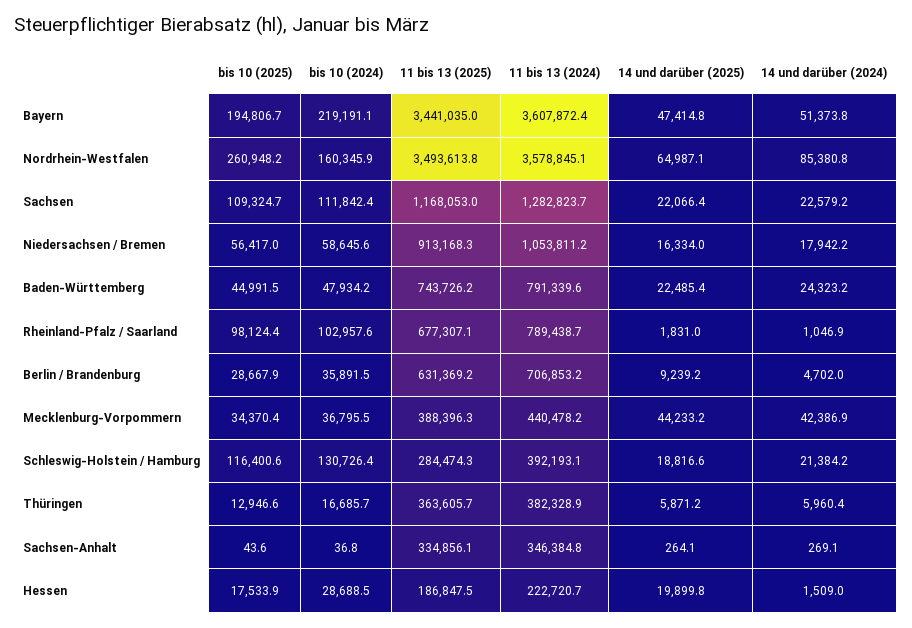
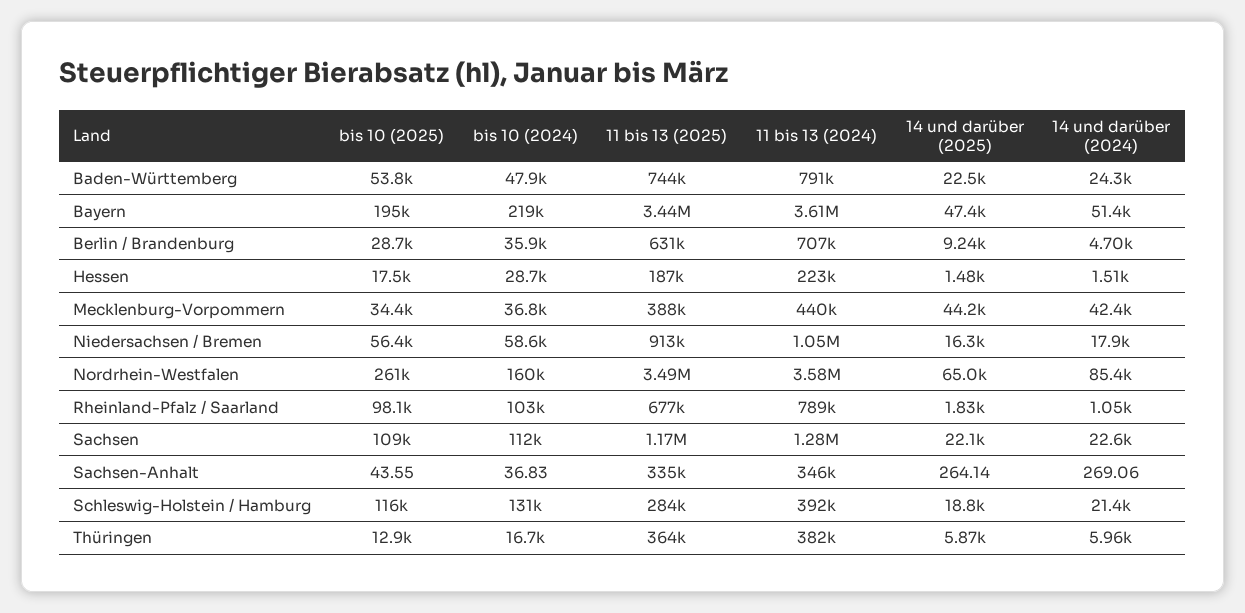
  {
    "bis 10 (2025)": {
      "Bayern": 194806.7,
      "Nordrhein-Westfalen": 260948.2,
      "Sachsen": 109324.7,
      "Niedersachsen / Bremen": 56417,
-     "Baden-Württemberg": 44991.5,
+     "Baden-Württemberg": 53800,
      "Rheinland-Pfalz / Saarland": 98124.4,
      "Berlin / Brandenburg": 28667.9,
      "Mecklenburg-Vorpommern": 34370.4,
      "Schleswig-Holstein / Hamburg": 116400.6,
      "Thüringen": 12946.6,
      "Sachsen-Anhalt": 43.55,
      "Hessen": 17533.9
    },
    "bis 10 (2024)": {
      "Bayern": 219191.1,
      "Nordrhein-Westfalen": 160345.9,
      "Sachsen": 111842.4,
      "Niedersachsen / Bremen": 58645.6,
      "Baden-Württemberg": 47934.2,
      "Rheinland-Pfalz / Saarland": 102957.6,
      "Berlin / Brandenburg": 35891.5,
      "Mecklenburg-Vorpommern": 36795.5,
      "Schleswig-Holstein / Hamburg": 130726.4,
      "Thüringen": 16685.7,
      "Sachsen-Anhalt": 36.83,
      "Hessen": 28688.5
    },
    "11 bis 13 (2025)": {
      "Bayern": 3441035,
      "Nordrhein-Westfalen": 3493613.8,
      "Sachsen": 1168053,
      "Niedersachsen / Bremen": 913168.3,
      "Baden-Württemberg": 743726.2,
      "Rheinland-Pfalz / Saarland": 677307.1,
      "Berlin / Brandenburg": 631369.2,
      "Mecklenburg-Vorpommern": 388396.3,
      "Schleswig-Holstein / Hamburg": 284474.3,
      "Thüringen": 363605.7,
      "Sachsen-Anhalt": 334856.1,
      "Hessen": 186847.5
    },
    "11 bis 13 (2024)": {
      "Bayern": 3607872.4,
      "Nordrhein-Westfalen": 3578845.1,
      "Sachsen": 1282823.7,
      "Niedersachsen / Bremen": 1053811.2,
      "Baden-Württemberg": 791339.6,
      "Rheinland-Pfalz / Saarland": 789438.7,
      "Berlin / Brandenburg": 706853.2,
      "Mecklenburg-Vorpommern": 440478.2,
      "Schleswig-Holstein / Hamburg": 392193.1,
      "Thüringen": 382328.9,
      "Sachsen-Anhalt": 346384.8,
      "Hessen": 222720.7
    },
    "14 und darüber (2025)": {
      "Bayern": 47414.8,
      "Nordrhein-Westfalen": 64987.1,
      "Sachsen": 22066.4,
      "Niedersachsen / Bremen": 16334,
      "Baden-Württemberg": 22485.4,
      "Rheinland-Pfalz / Saarland": 1831,
      "Berlin / Brandenburg": 9239.2,
      "Mecklenburg-Vorpommern": 44233.2,
      "Schleswig-Holstein / Hamburg": 18816.6,
      "Thüringen": 5871.2,
      "Sachsen-Anhalt": 264.14,
-     "Hessen": 19899.8
+     "Hessen": 1480
    },
    "14 und darüber (2024)": {
      "Bayern": 51373.8,
      "Nordrhein-Westfalen": 85380.8,
      "Sachsen": 22579.2,
      "Niedersachsen / Bremen": 17942.2,
      "Baden-Württemberg": 24323.2,
      "Rheinland-Pfalz / Saarland": 1046.9,
      "Berlin / Brandenburg": 4702,
      "Mecklenburg-Vorpommern": 42386.9,
      "Schleswig-Holstein / Hamburg": 21384.2,
      "Thüringen": 5960.4,
      "Sachsen-Anhalt": 269.06,
      "Hessen": 1509
    }
  }

